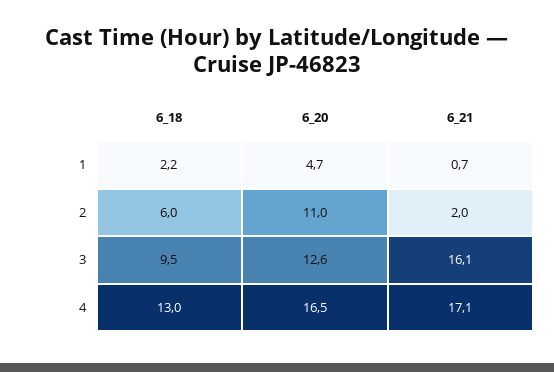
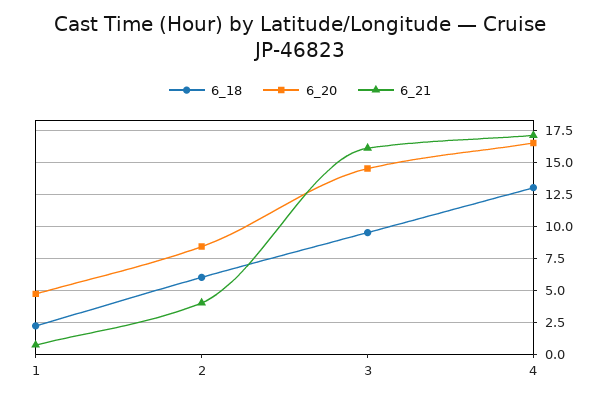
  {
    "6_18": {
      "1": 2.2,
      "2": 6,
      "3": 9.5,
      "4": 13
    },
    "6_20": {
      "1": 4.7,
-     "2": 11,
+     "2": 8.5,
-     "3": 12.6,
+     "3": 14.5,
      "4": 16.5
    },
    "6_21": {
      "1": 0.7,
-     "2": 2,
+     "2": 4,
      "3": 16.1,
      "4": 17.1
    }
  }

